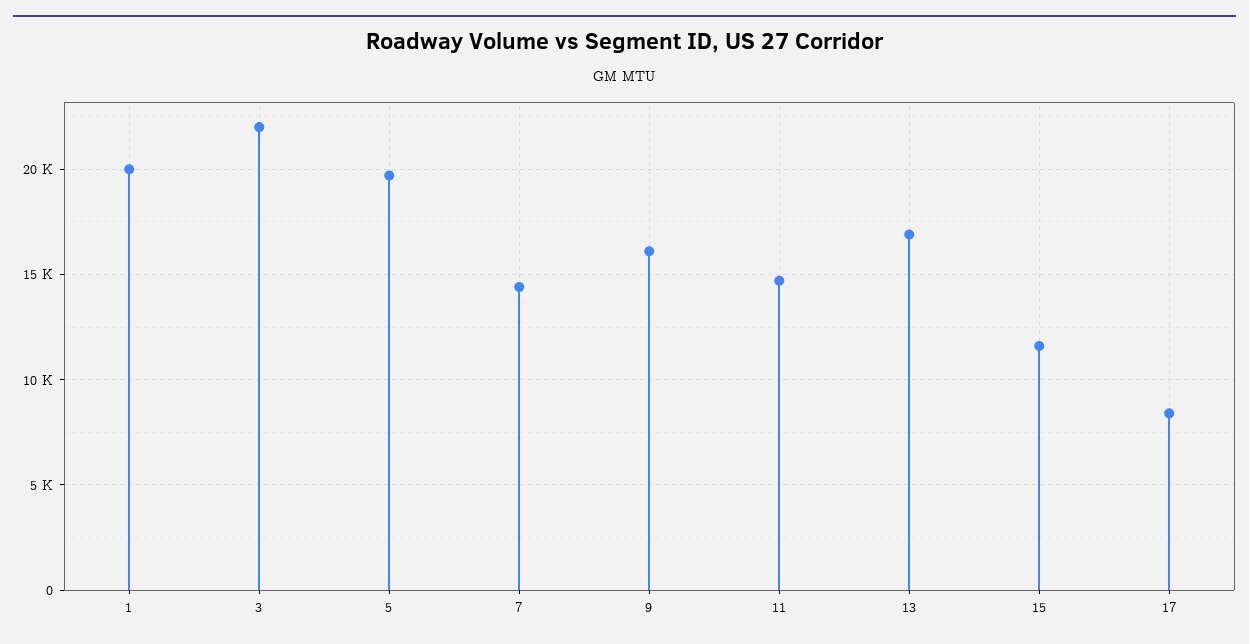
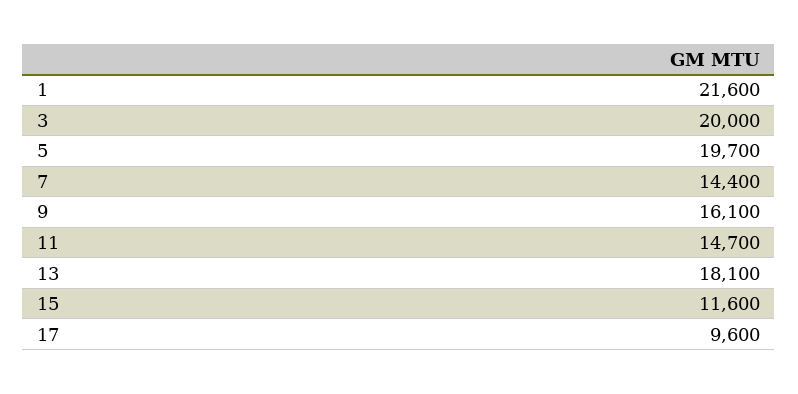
  {
-   "1": 20000,
+   "1": 21600,
-   "3": 22000,
+   "3": 20000,
    "5": 19700,
    "7": 14400,
    "9": 16100,
    "11": 14700,
-   "13": 17000,
+   "13": 18100,
    "15": 11600,
-   "17": 8500
+   "17": 9600
  }

